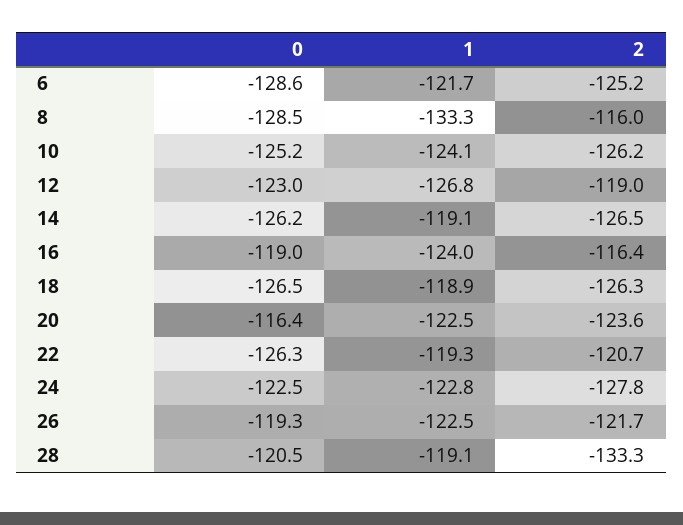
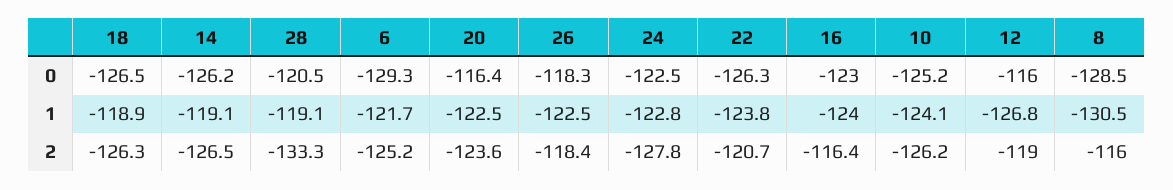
  {
    "0": {
-     "6": -128.6,
+     "6": -129.3,
      "8": -128.5,
      "10": -125.2,
-     "12": -123,
+     "12": -116,
      "14": -126.2,
-     "16": -119,
+     "16": -123,
      "18": -126.5,
      "20": -116.4,
      "22": -126.3,
      "24": -122.5,
-     "26": -119.3,
+     "26": -118.3,
      "28": -120.5
    },
    "1": {
      "6": -121.7,
-     "8": -133.3,
+     "8": -130.5,
      "10": -124.1,
      "12": -126.8,
      "14": -119.1,
      "16": -124,
      "18": -118.9,
      "20": -122.5,
-     "22": -119.3,
+     "22": -123.8,
      "24": -122.8,
      "26": -122.5,
      "28": -119.1
    },
    "2": {
      "6": -125.2,
      "8": -116,
      "10": -126.2,
      "12": -119,
      "14": -126.5,
      "16": -116.4,
      "18": -126.3,
      "20": -123.6,
      "22": -120.7,
      "24": -127.8,
-     "26": -121.7,
+     "26": -118.4,
      "28": -133.3
    }
  }

